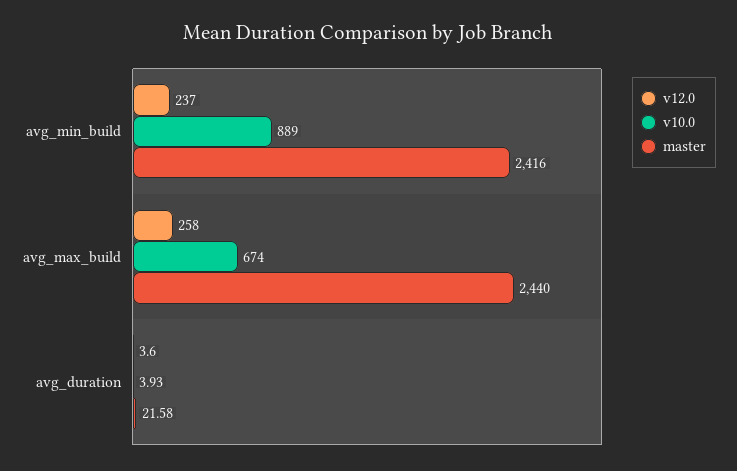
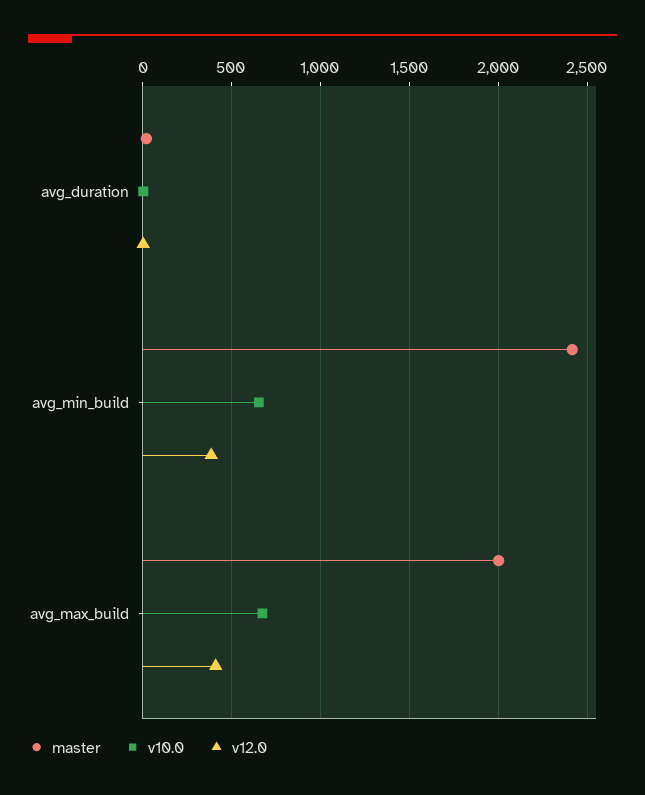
  {
    "v12.0": {
-     "avg_min_build": 237,
+     "avg_min_build": 400,
-     "avg_max_build": 258,
+     "avg_max_build": 400,
      "avg_duration": 3.6
    },
    "v10.0": {
-     "avg_min_build": 889,
+     "avg_min_build": 650,
      "avg_max_build": 674,
      "avg_duration": 3.93
    },
    "master": {
      "avg_min_build": 2416,
-     "avg_max_build": 2440,
+     "avg_max_build": 2000,
      "avg_duration": 21.58
    }
  }

